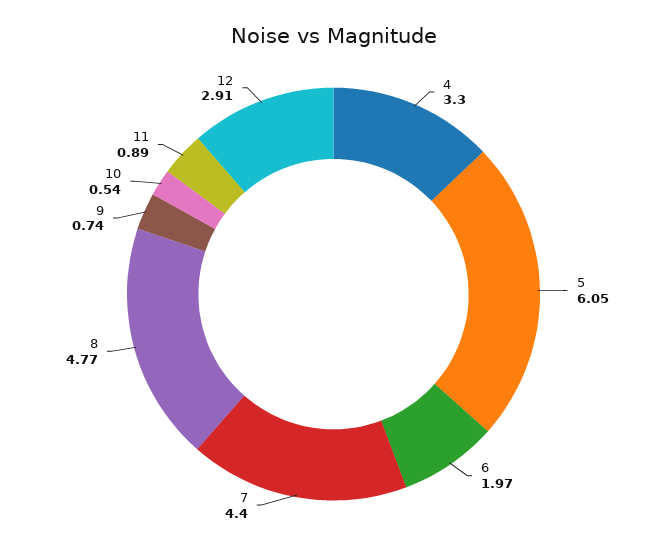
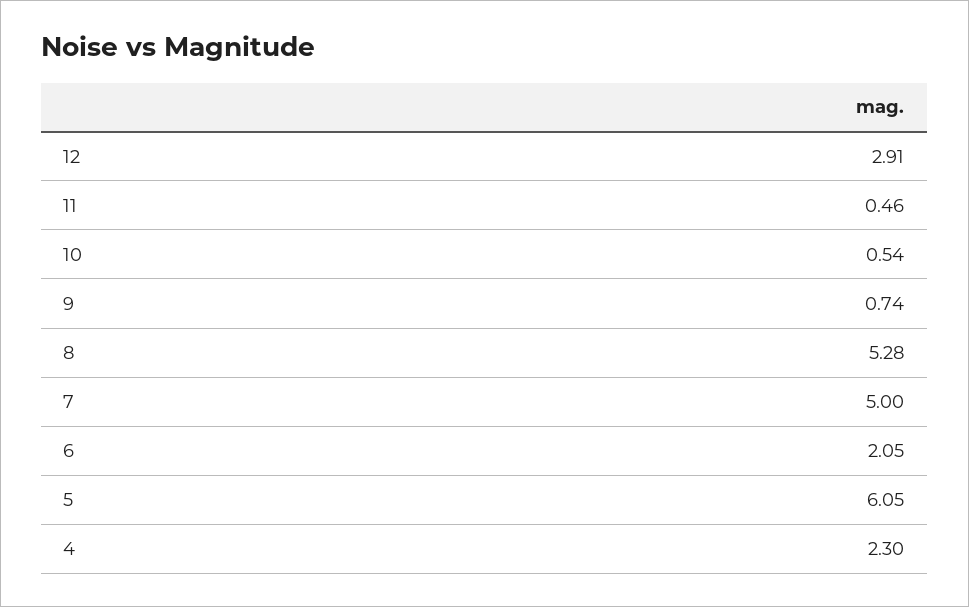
  {
-   "4": 3.3,
+   "4": 2.3,
    "5": 6.05,
-   "6": 1.97,
+   "6": 2.05,
-   "7": 4.4,
+   "7": 5,
-   "8": 4.77,
+   "8": 5.28,
    "9": 0.74,
    "10": 0.54,
-   "11": 0.89,
+   "11": 0.46,
    "12": 2.91
  }

